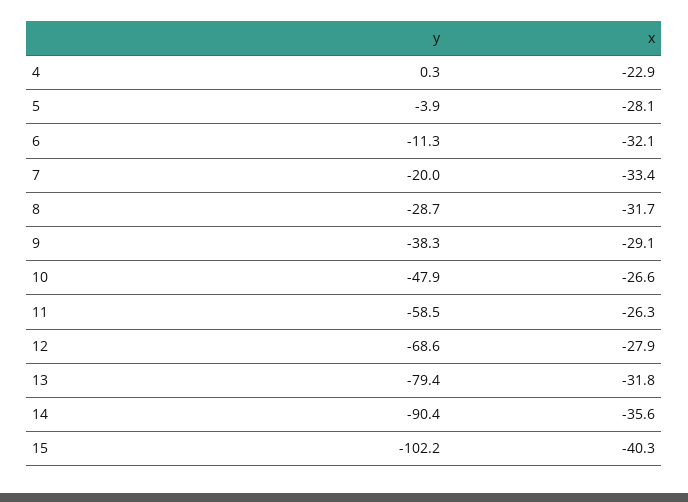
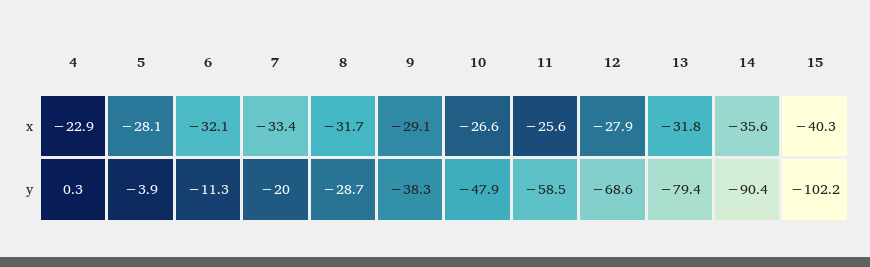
  {
    "y": {
      "4": 0.3,
      "5": -3.9,
      "6": -11.3,
      "7": -20,
      "8": -28.7,
      "9": -38.3,
      "10": -47.9,
      "11": -58.5,
      "12": -68.6,
      "13": -79.4,
      "14": -90.4,
      "15": -102.2
    },
    "x": {
      "4": -22.9,
      "5": -28.1,
      "6": -32.1,
      "7": -33.4,
      "8": -31.7,
      "9": -29.1,
      "10": -26.6,
-     "11": -26.3,
+     "11": -25.6,
      "12": -27.9,
      "13": -31.8,
      "14": -35.6,
      "15": -40.3
    }
  }

